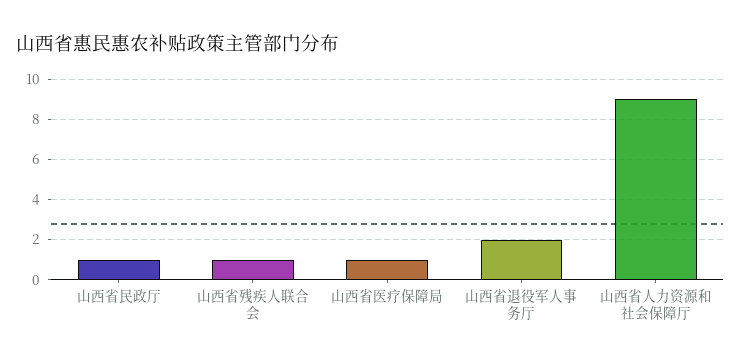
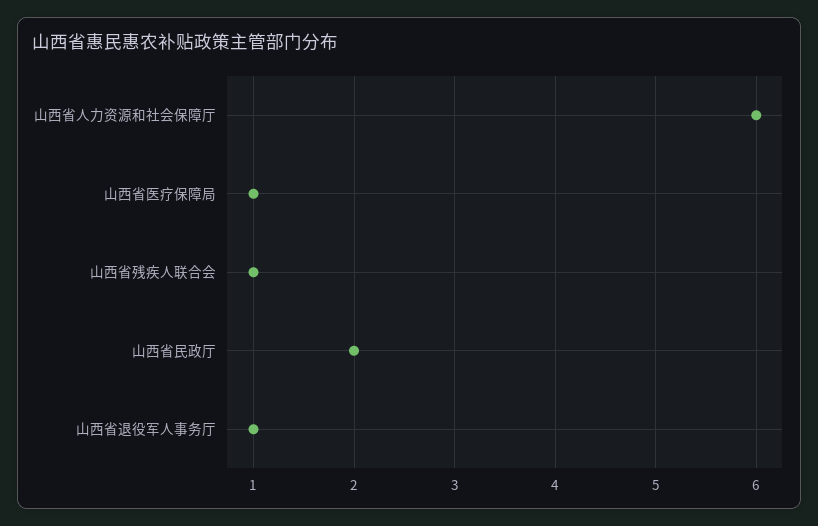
  {
-   "山西省民政厅": 1,
+   "山西省民政厅": 2,
    "山西省残疾人联合会": 1,
    "山西省医疗保障局": 1,
-   "山西省退役军人事务厅": 2,
+   "山西省退役军人事务厅": 1,
-   "山西省人力资源和社会保障厅": 9
+   "山西省人力资源和社会保障厅": 6
  }

